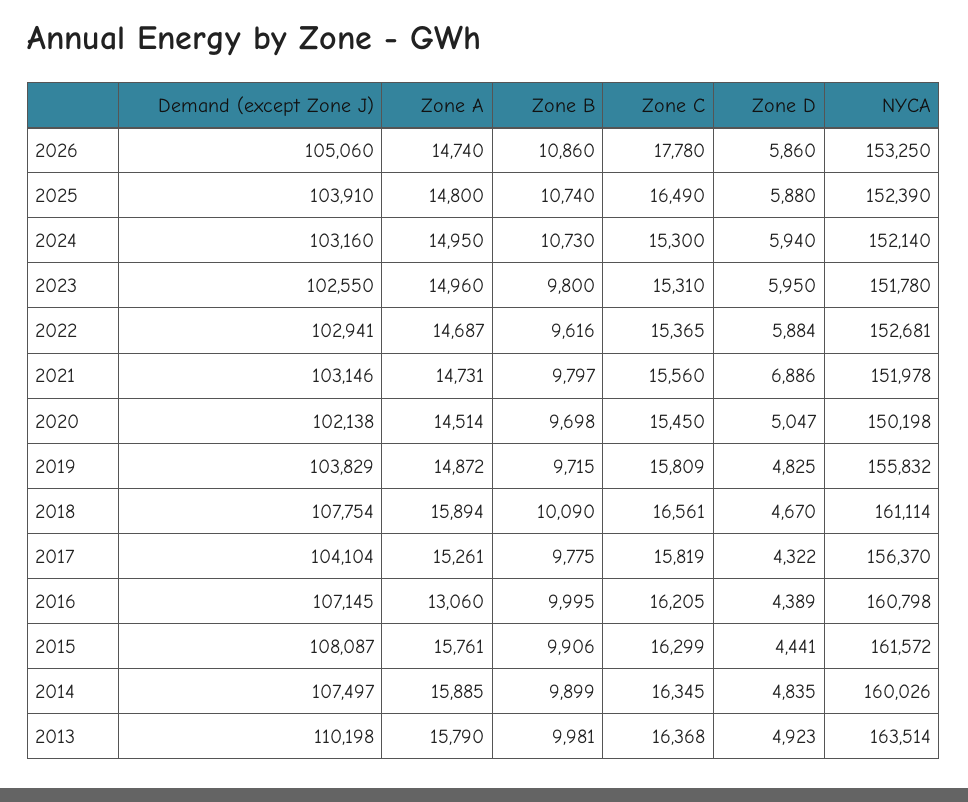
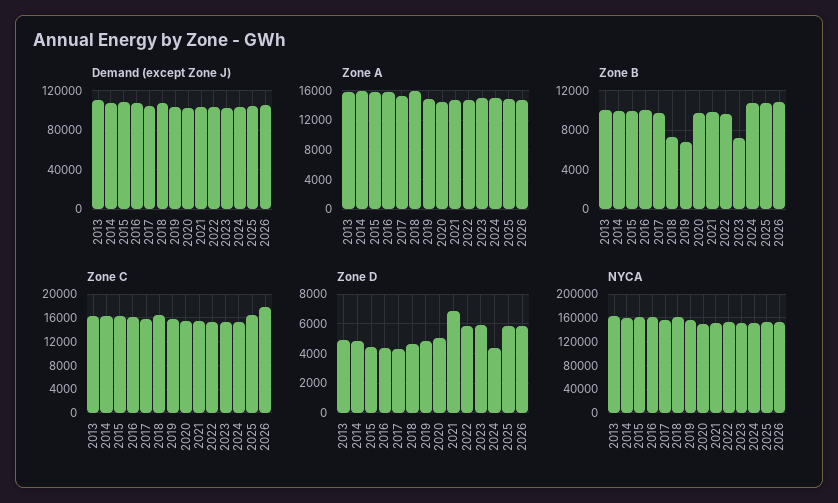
  {
    "Demand (except Zone J)": {
      "2026": 105060,
      "2025": 103910,
      "2024": 103160,
      "2023": 102550,
      "2022": 102941,
      "2021": 103146,
      "2020": 102138,
      "2019": 103829,
      "2018": 107754,
      "2017": 104104,
      "2016": 107145,
      "2015": 108087,
      "2014": 107497,
      "2013": 110198
    },
    "Zone A": {
      "2026": 14740,
      "2025": 14800,
      "2024": 14950,
      "2023": 14960,
      "2022": 14687,
      "2021": 14731,
      "2020": 14514,
      "2019": 14872,
      "2018": 15894,
      "2017": 15261,
-     "2016": 13060,
+     "2016": 16000,
      "2015": 15761,
      "2014": 15885,
      "2013": 15790
    },
    "Zone B": {
      "2026": 10860,
      "2025": 10740,
      "2024": 10730,
-     "2023": 9800,
+     "2023": 7000,
      "2022": 9616,
      "2021": 9797,
      "2020": 9698,
-     "2019": 9715,
+     "2019": 7000,
-     "2018": 10090,
+     "2018": 7000,
      "2017": 9775,
      "2016": 9995,
      "2015": 9906,
      "2014": 9899,
      "2013": 9981
    },
    "Zone C": {
      "2026": 17780,
      "2025": 16490,
      "2024": 15300,
      "2023": 15310,
      "2022": 15365,
      "2021": 15560,
      "2020": 15450,
      "2019": 15809,
      "2018": 16561,
      "2017": 15819,
      "2016": 16205,
      "2015": 16299,
      "2014": 16345,
      "2013": 16368
    },
    "Zone D": {
      "2026": 5860,
      "2025": 5880,
-     "2024": 5940,
+     "2024": 4500,
      "2023": 5950,
      "2022": 5884,
      "2021": 6886,
      "2020": 5047,
      "2019": 4825,
      "2018": 4670,
      "2017": 4322,
      "2016": 4389,
      "2015": 4441,
      "2014": 4835,
      "2013": 4923
    },
    "NYCA": {
      "2026": 153250,
      "2025": 152390,
      "2024": 152140,
      "2023": 151780,
      "2022": 152681,
      "2021": 151978,
      "2020": 150198,
      "2019": 155832,
      "2018": 161114,
      "2017": 156370,
      "2016": 160798,
      "2015": 161572,
      "2014": 160026,
      "2013": 163514
    }
  }

